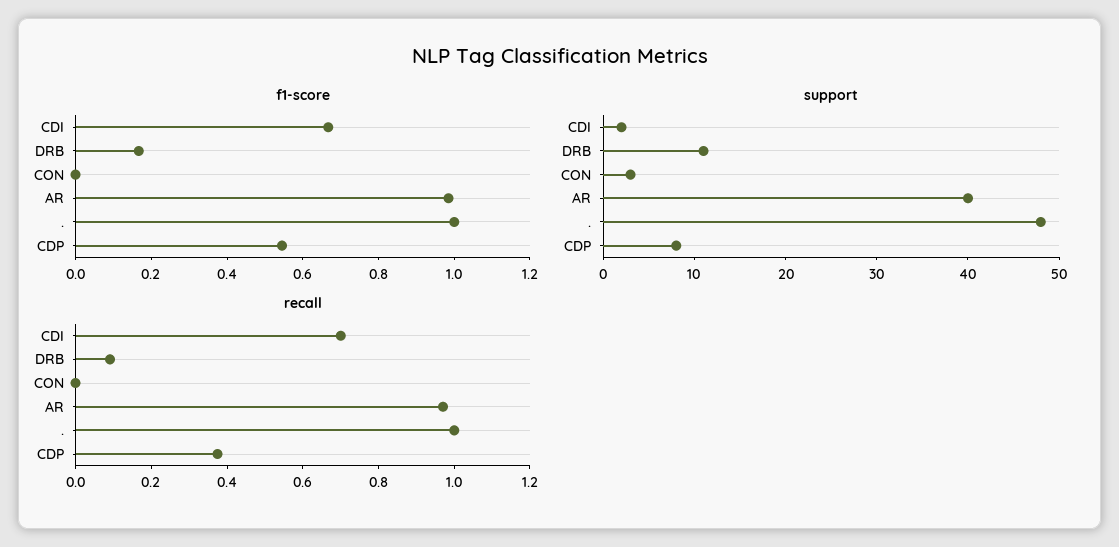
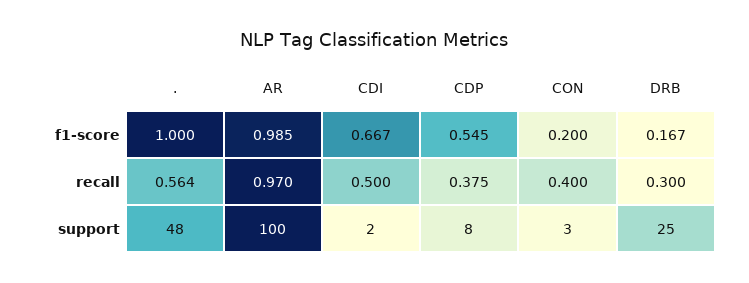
  {
    "f1-score": {
      "CDI": 0.667,
      "DRB": 0.167,
-     "CON": 0,
+     "CON": 0.2,
      "AR": 0.985,
      ".": 1,
      "CDP": 0.545
    },
    "support": {
      "CDI": 2,
-     "DRB": 11,
+     "DRB": 25,
      "CON": 3,
-     "AR": 40,
+     "AR": 100,
      ".": 48,
      "CDP": 8
    },
    "recall": {
-     "CDI": 0.7,
+     "CDI": 0.5,
-     "DRB": 0.1,
+     "DRB": 0.3,
-     "CON": 0,
+     "CON": 0.4,
      "AR": 0.97,
-     ".": 1,
+     ".": 0.564,
      "CDP": 0.375
    }
  }

